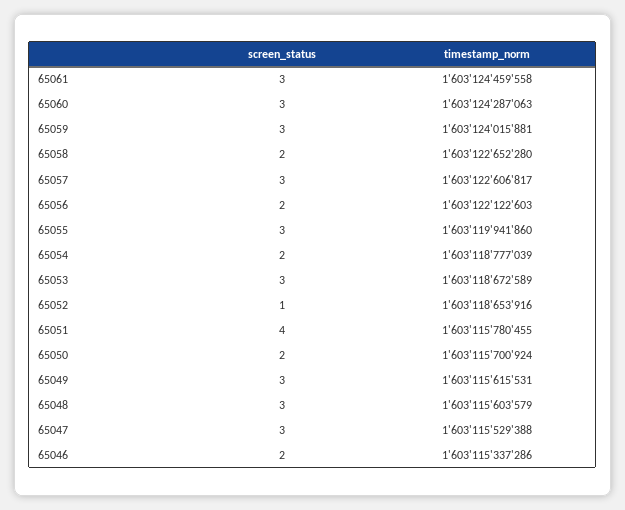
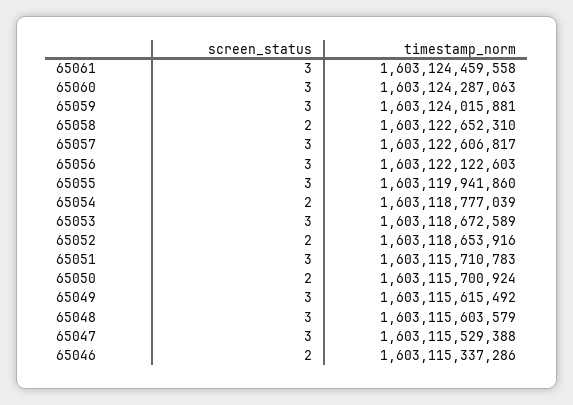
  {
    "screen_status": {
      "65061": 3,
      "65060": 3,
      "65059": 3,
      "65058": 2,
      "65057": 3,
-     "65056": 2,
+     "65056": 3,
      "65055": 3,
      "65054": 2,
      "65053": 3,
-     "65052": 1,
+     "65052": 2,
-     "65051": 4,
+     "65051": 3,
      "65050": 2,
      "65049": 3,
      "65048": 3,
      "65047": 3,
      "65046": 2
    },
    "timestamp_norm": {
      "65061": 1603124459558,
      "65060": 1603124287063,
      "65059": 1603124015881,
-     "65058": 1603122652280,
+     "65058": 1603122652310,
      "65057": 1603122606817,
      "65056": 1603122122603,
      "65055": 1603119941860,
      "65054": 1603118777039,
      "65053": 1603118672589,
      "65052": 1603118653916,
-     "65051": 1603115780455,
+     "65051": 1603115710783,
      "65050": 1603115700924,
-     "65049": 1603115615531,
+     "65049": 1603115615492,
      "65048": 1603115603579,
      "65047": 1603115529388,
      "65046": 1603115337286
    }
  }

